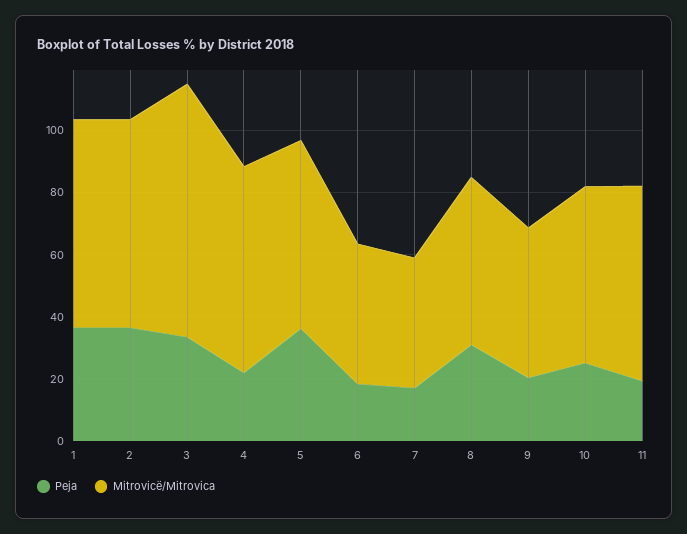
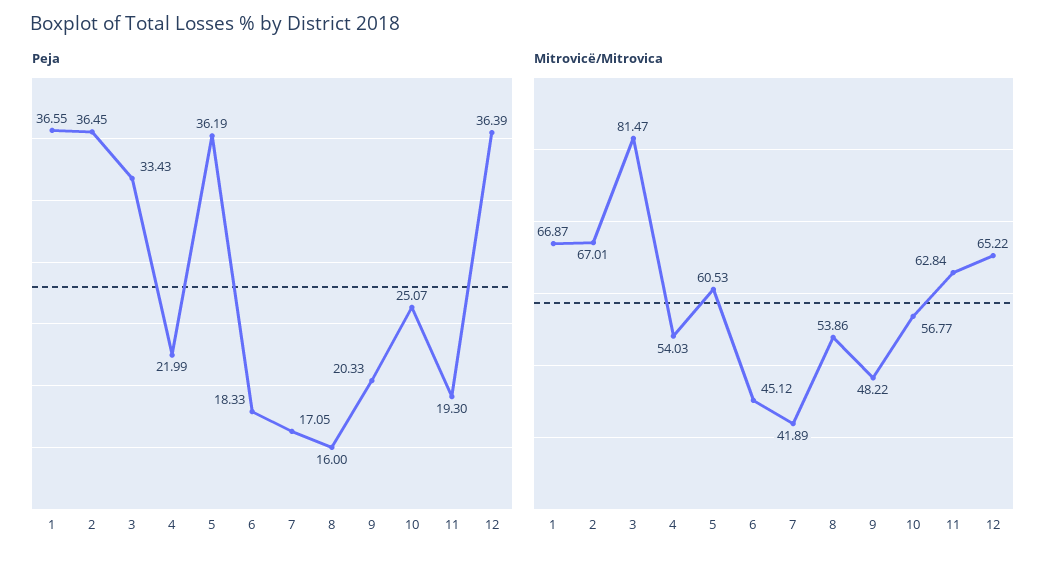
  {
    "Peja": {
      "1": 36.55,
      "2": 36.45,
      "3": 33.43,
      "4": 21.99,
      "5": 36.19,
      "6": 18.33,
      "7": 17.05,
-     "8": 30,
+     "8": 16,
      "9": 20.33,
      "10": 25.07,
-     "11": 19.3
+     "11": 19.3,
+     "12": 36.39
    },
    "Mitrovicë/Mitrovica": {
      "1": 66.87,
      "2": 67.01,
      "3": 81.47,
-     "4": 65,
+     "4": 54.03,
      "5": 60.53,
      "6": 45.12,
      "7": 41.89,
      "8": 53.86,
      "9": 48.22,
      "10": 56.77,
-     "11": 62.84
+     "11": 62.84,
+     "12": 65.22
    }
  }

